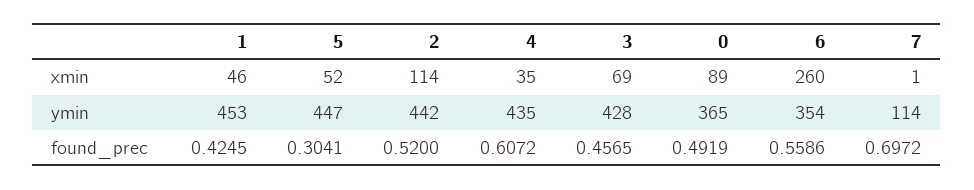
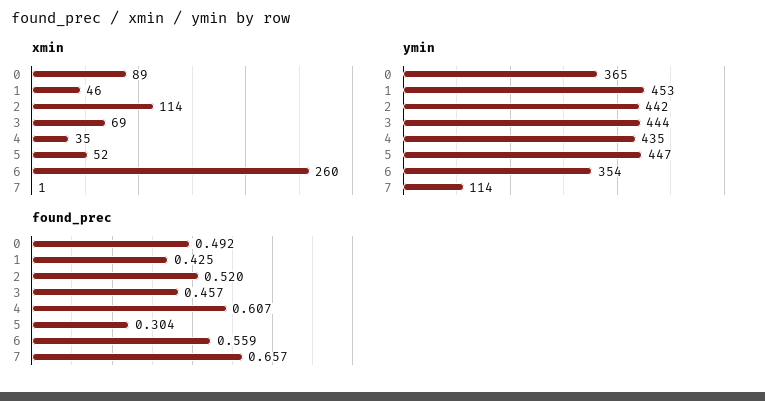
  {
    "xmin": {
      "1": 46,
      "5": 52,
      "2": 114,
      "4": 35,
      "3": 69,
      "0": 89,
      "6": 260,
      "7": 1
    },
    "ymin": {
      "1": 453,
      "5": 447,
      "2": 442,
      "4": 435,
-     "3": 428,
+     "3": 444,
      "0": 365,
      "6": 354,
      "7": 114
    },
    "found_prec": {
      "1": 0.4245,
      "5": 0.3041,
      "2": 0.52,
      "4": 0.6072,
      "3": 0.4565,
      "0": 0.4919,
      "6": 0.5586,
-     "7": 0.6972
+     "7": 0.657
    }
  }

